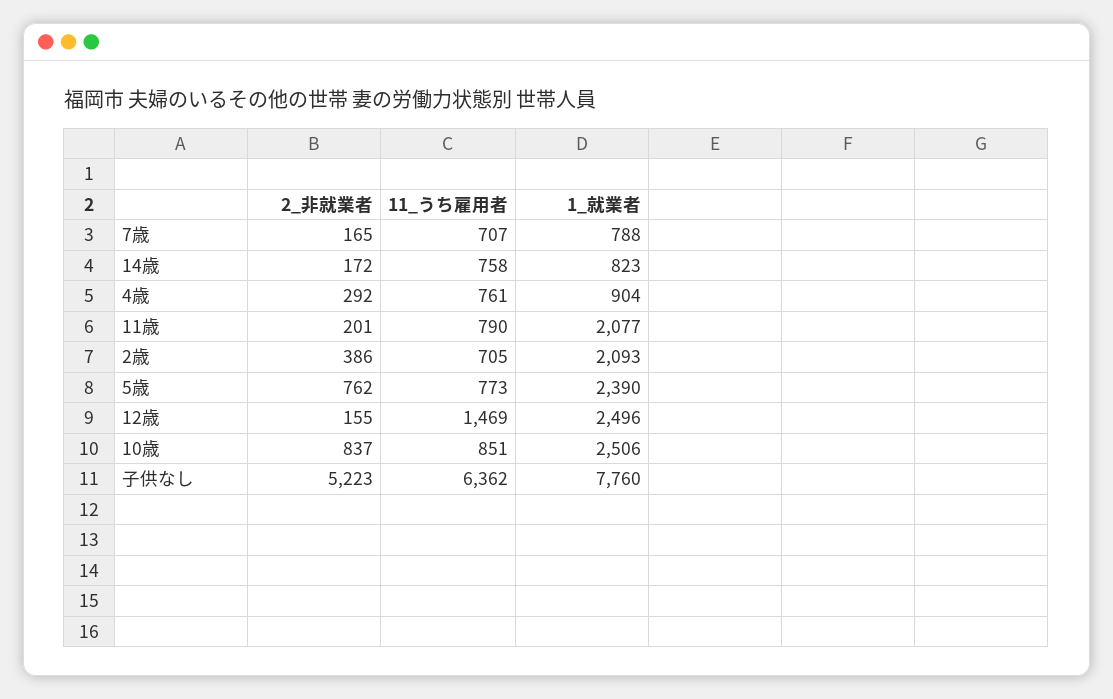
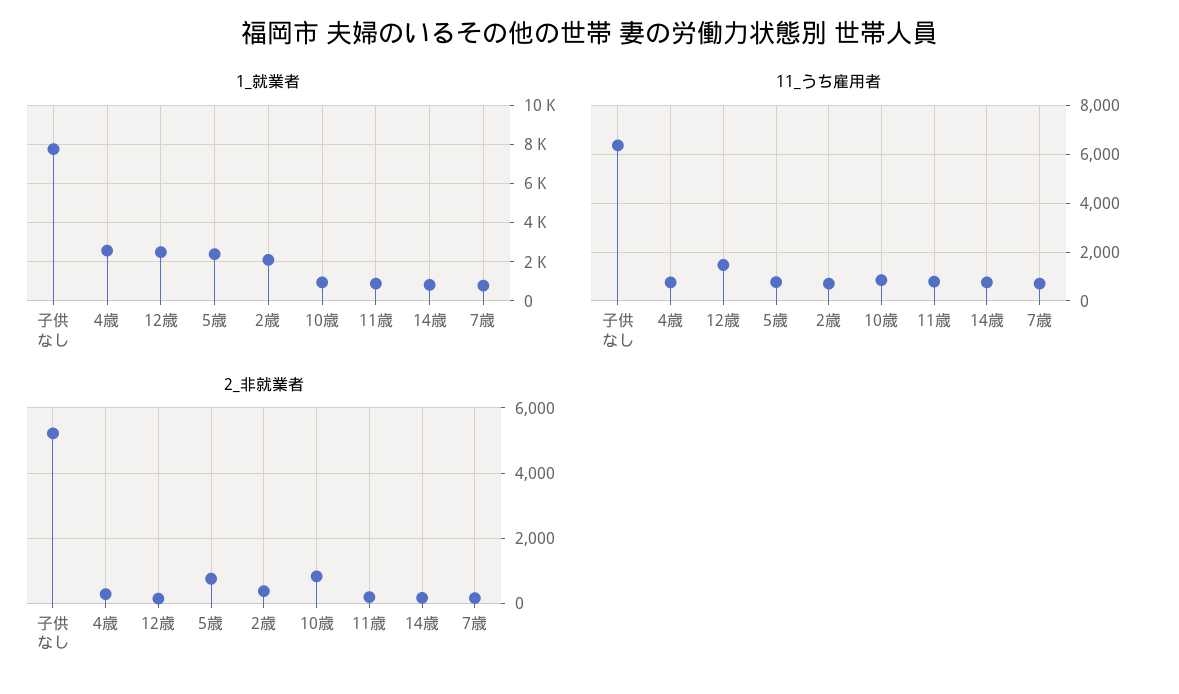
  {
    "2_非就業者": {
      "7歳": 165,
      "14歳": 172,
      "4歳": 292,
      "11歳": 201,
      "2歳": 386,
      "5歳": 762,
      "12歳": 155,
      "10歳": 837,
      "子供なし": 5223
    },
    "11_うち雇用者": {
      "7歳": 707,
      "14歳": 758,
      "4歳": 761,
      "11歳": 790,
      "2歳": 705,
      "5歳": 773,
      "12歳": 1469,
      "10歳": 851,
      "子供なし": 6362
    },
    "1_就業者": {
      "7歳": 788,
      "14歳": 823,
-     "4歳": 904,
+     "4歳": 2500,
-     "11歳": 2077,
+     "11歳": 1000,
      "2歳": 2093,
      "5歳": 2390,
      "12歳": 2496,
-     "10歳": 2506,
+     "10歳": 1000,
      "子供なし": 7760
    }
  }

